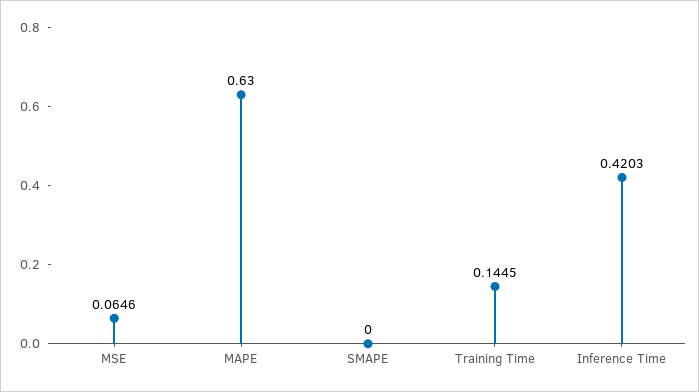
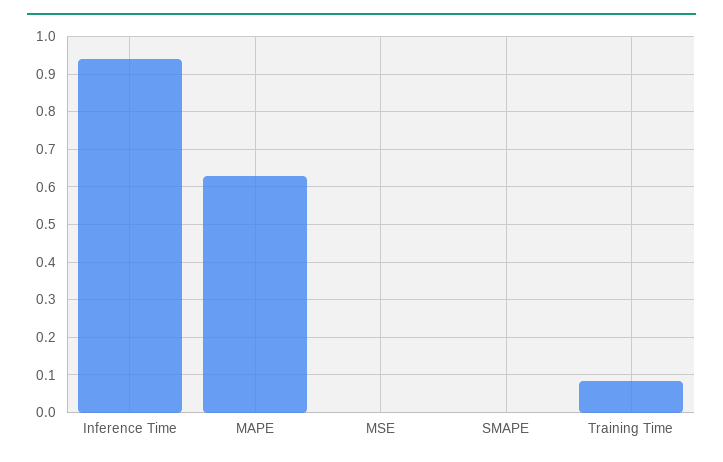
  {
-   "MSE": 0.0646,
+   "MSE": 0,
    "MAPE": 0.63,
    "SMAPE": 0,
-   "Training Time": 0.1445,
+   "Training Time": 0.08,
-   "Inference Time": 0.4203
+   "Inference Time": 0.94
  }

